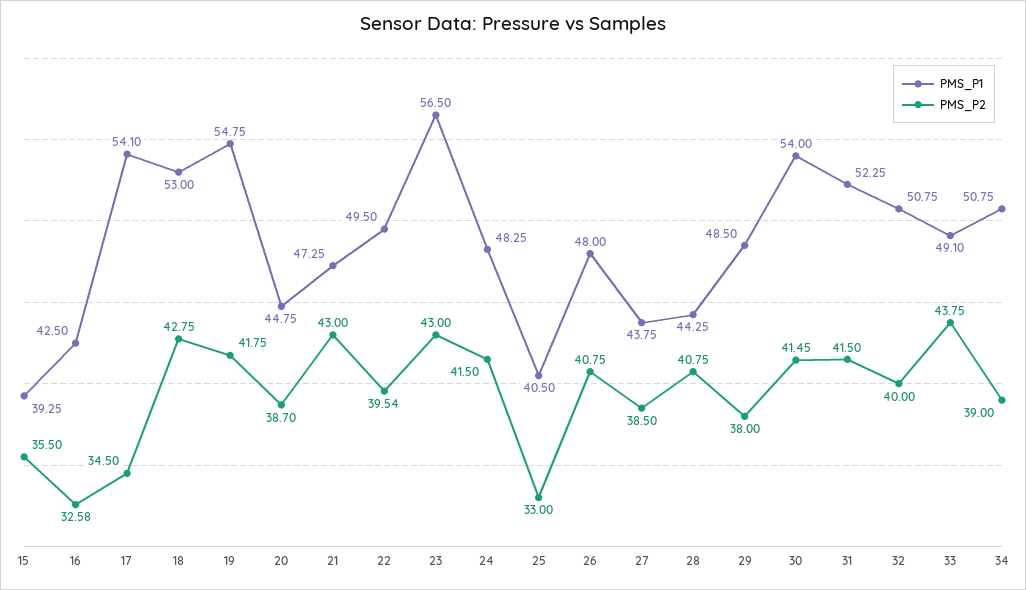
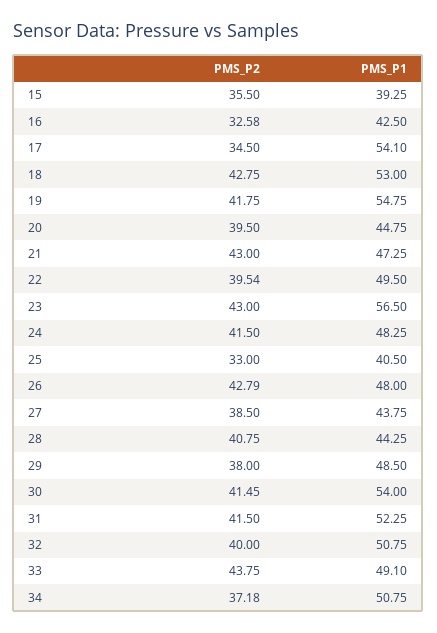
  {
    "PMS_P1": {
      "15": 39.25,
      "16": 42.5,
      "17": 54.1,
      "18": 53,
      "19": 54.75,
      "20": 44.75,
      "21": 47.25,
      "22": 49.5,
      "23": 56.5,
      "24": 48.25,
      "25": 40.5,
      "26": 48,
      "27": 43.75,
      "28": 44.25,
      "29": 48.5,
      "30": 54,
      "31": 52.25,
      "32": 50.75,
      "33": 49.1,
      "34": 50.75
    },
    "PMS_P2": {
      "15": 35.5,
      "16": 32.58,
      "17": 34.5,
      "18": 42.75,
      "19": 41.75,
-     "20": 38.7,
+     "20": 39.5,
      "21": 43,
      "22": 39.54,
      "23": 43,
      "24": 41.5,
      "25": 33,
-     "26": 40.75,
+     "26": 42.79,
      "27": 38.5,
      "28": 40.75,
      "29": 38,
      "30": 41.45,
      "31": 41.5,
      "32": 40,
      "33": 43.75,
-     "34": 39
+     "34": 37.18
    }
  }

